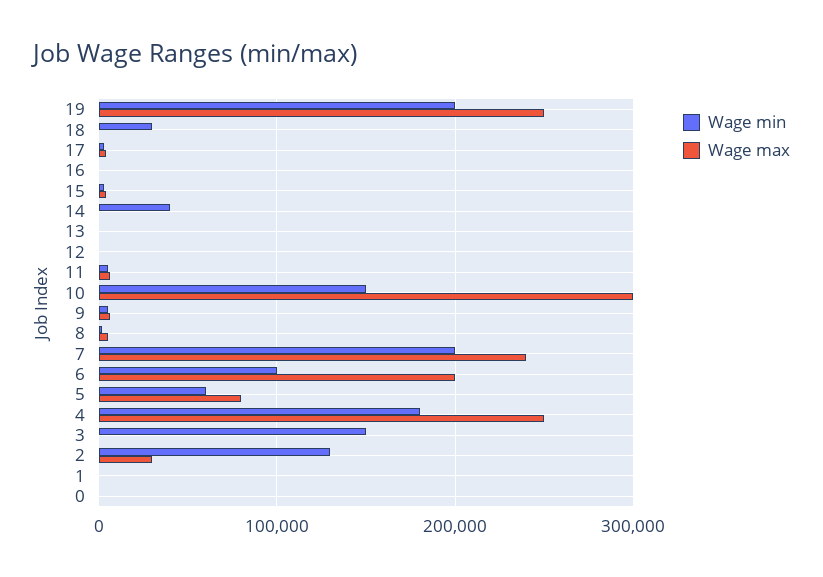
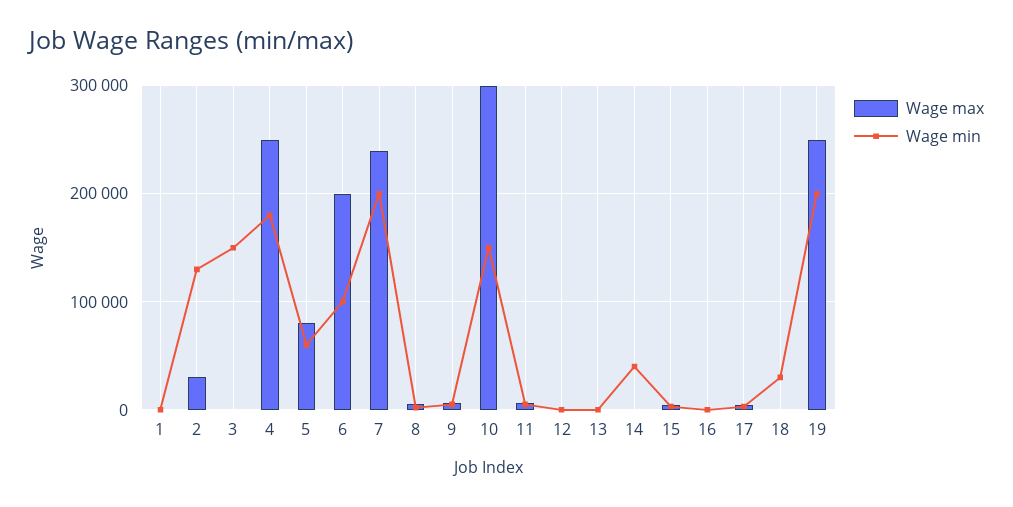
  {
    "Wage min": {
      "19": 200000,
      "18": 30000,
      "17": 0,
      "16": 0,
      "15": 0,
      "14": 40000,
      "13": 0,
      "12": 0,
      "11": 10000,
      "10": 150000,
      "9": 10000,
      "8": 0,
      "7": 200000,
      "6": 100000,
      "5": 60000,
      "4": 180000,
      "3": 150000,
      "2": 130000,
-     "1": 0,
+     "1": 0
-     "0": 0
    },
    "Wage max": {
      "19": 250000,
      "18": 0,
      "17": 0,
      "16": 0,
      "15": 0,
      "14": 0,
      "13": 0,
      "12": 0,
      "11": 10000,
      "10": 300000,
      "9": 10000,
      "8": 10000,
      "7": 240000,
      "6": 200000,
      "5": 80000,
      "4": 250000,
      "3": 0,
      "2": 30000,
-     "1": 0,
+     "1": 0
-     "0": 0
    }
  }

